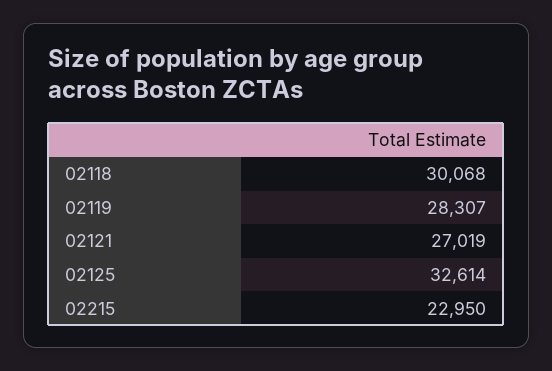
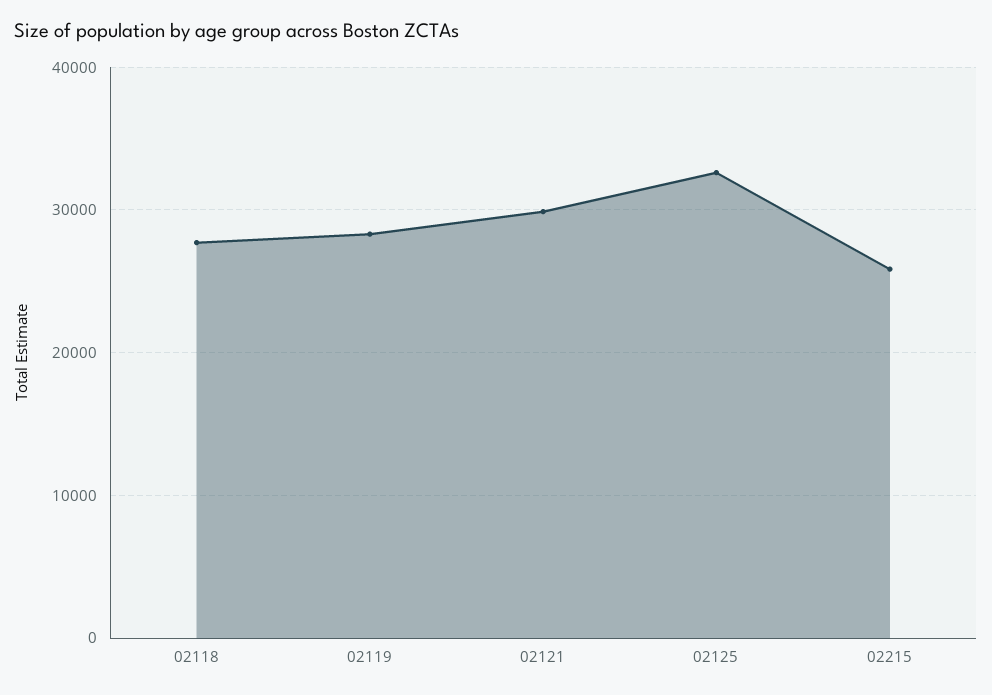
  {
-   "02118": 30068,
+   "02118": 28000,
    "02119": 28307,
-   "02121": 27019,
+   "02121": 30000,
    "02125": 32614,
-   "02215": 22950
+   "02215": 26000
  }

